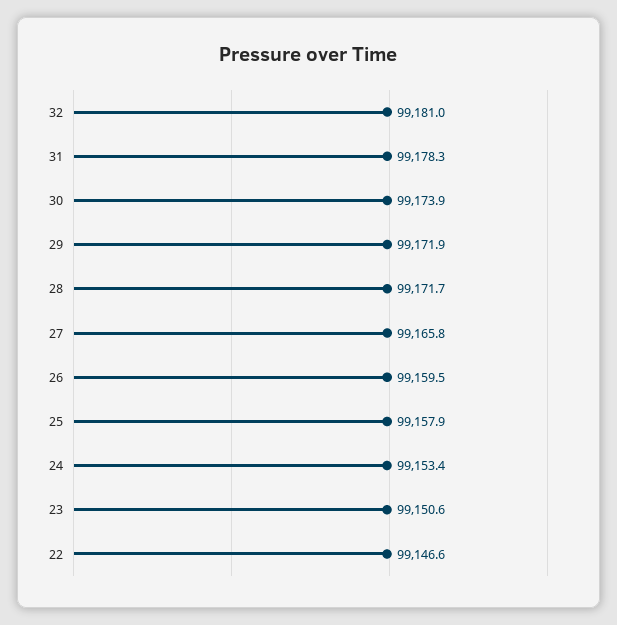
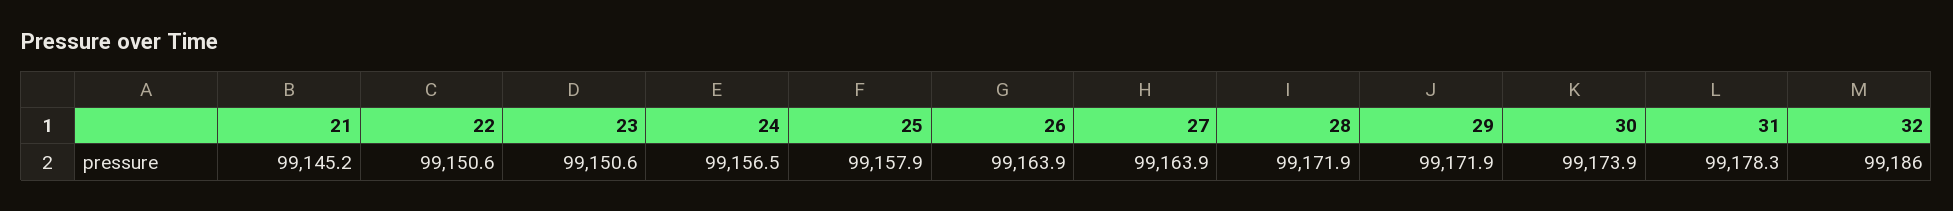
  {
-   "32": 99181,
+   "32": 99186,
    "31": 99178.3,
    "30": 99173.9,
    "29": 99171.9,
-   "28": 99171.7,
+   "28": 99171.9,
-   "27": 99165.8,
+   "27": 99163.9,
-   "26": 99159.5,
+   "26": 99163.9,
    "25": 99157.9,
-   "24": 99153.4,
+   "24": 99156.5,
    "23": 99150.6,
-   "22": 99146.6
+   "22": 99150.6,
+   "21": 99145.2
  }

